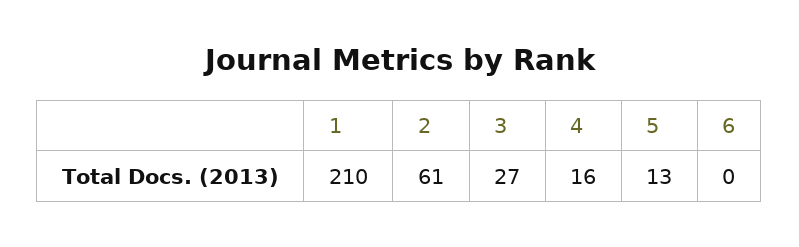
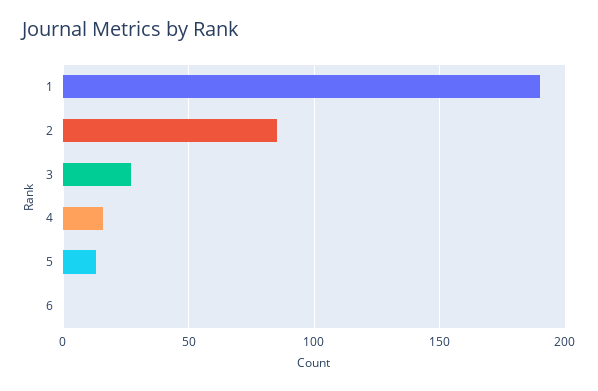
  {
-   "1": 210,
+   "1": 190,
-   "2": 61,
+   "2": 85,
    "3": 27,
    "4": 16,
    "5": 13,
    "6": 0
  }

